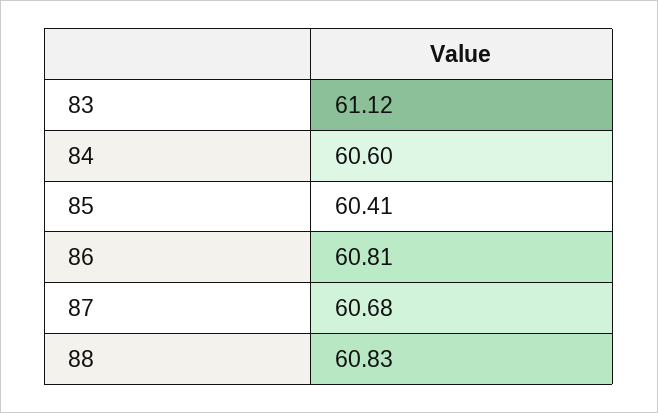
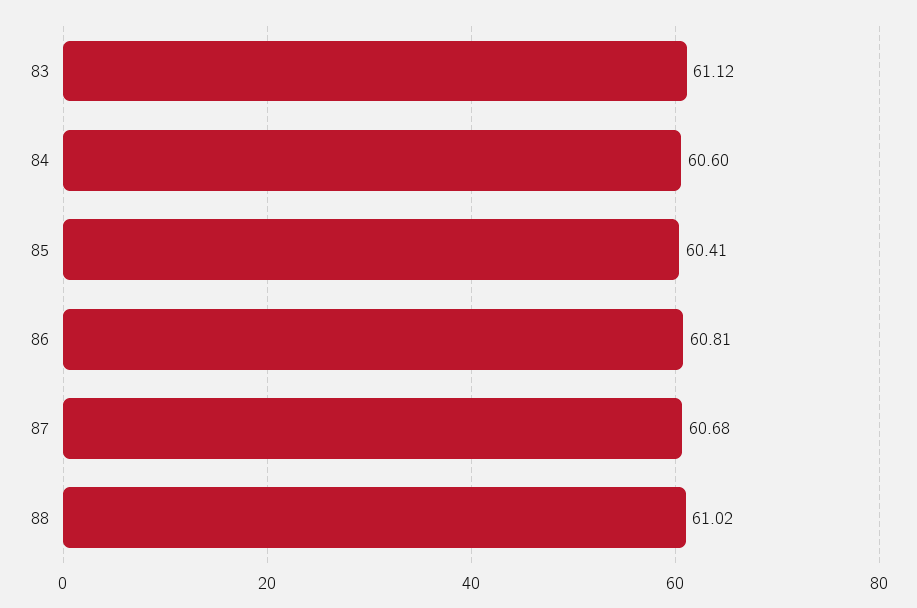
  {
    "83": 61.12,
    "84": 60.6,
    "85": 60.41,
    "86": 60.81,
    "87": 60.68,
-   "88": 60.83
+   "88": 61.02
  }

